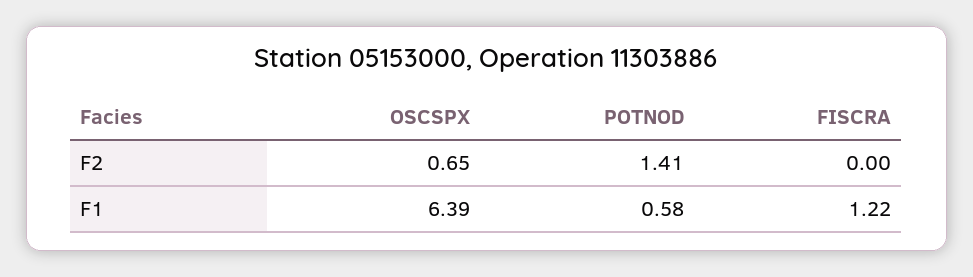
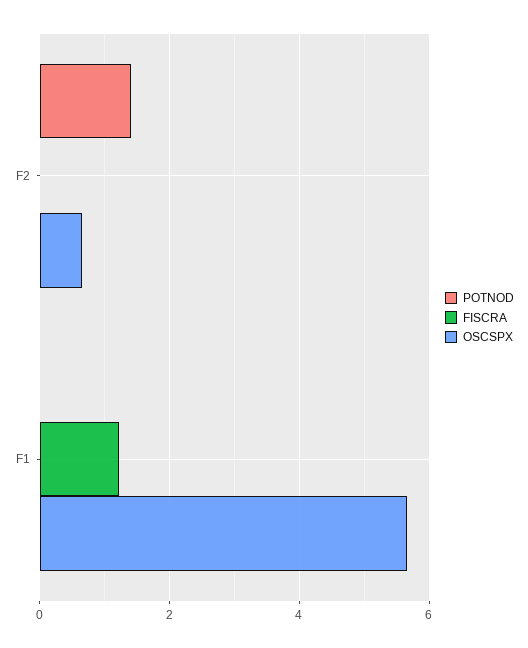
  {
    "OSCSPX": {
      "F2": 0.65,
-     "F1": 6.39
+     "F1": 5.6
    },
    "POTNOD": {
      "F2": 1.41,
-     "F1": 0.58
+     "F1": 0
    },
    "FISCRA": {
      "F2": 0,
      "F1": 1.22
    }
  }

